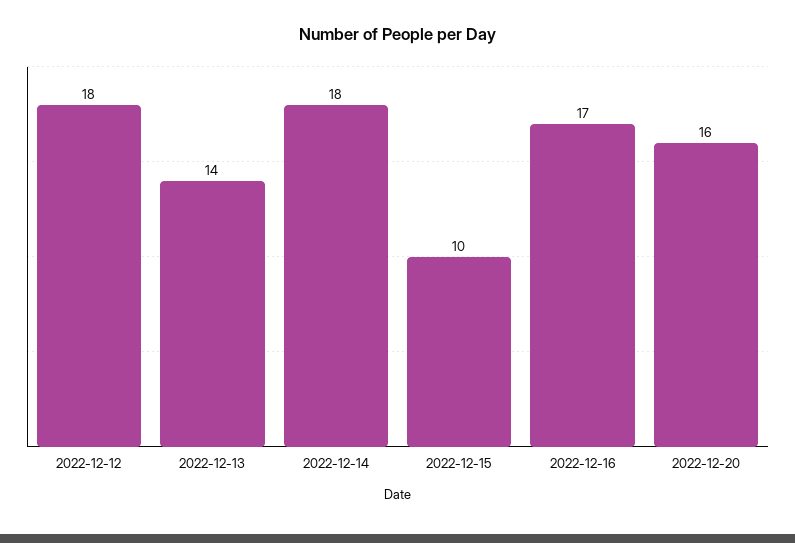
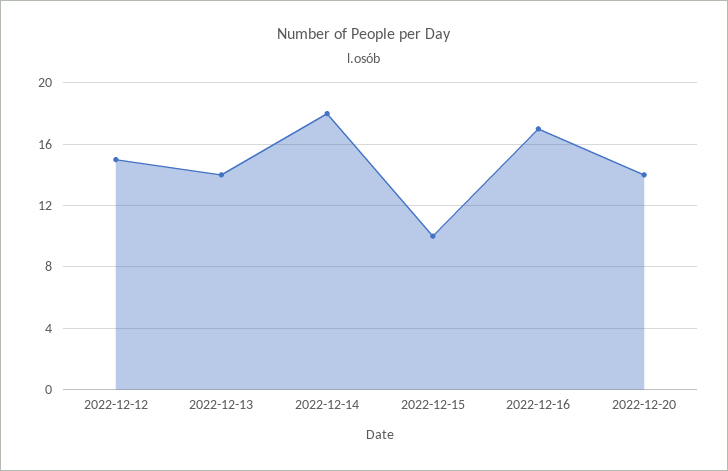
  {
-   "2022-12-12": 18,
+   "2022-12-12": 15,
    "2022-12-13": 14,
    "2022-12-14": 18,
    "2022-12-15": 10,
    "2022-12-16": 17,
-   "2022-12-20": 16
+   "2022-12-20": 14
  }

